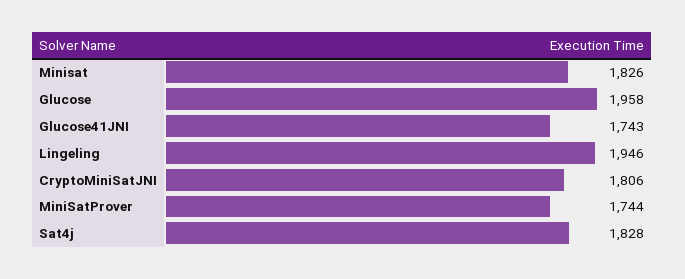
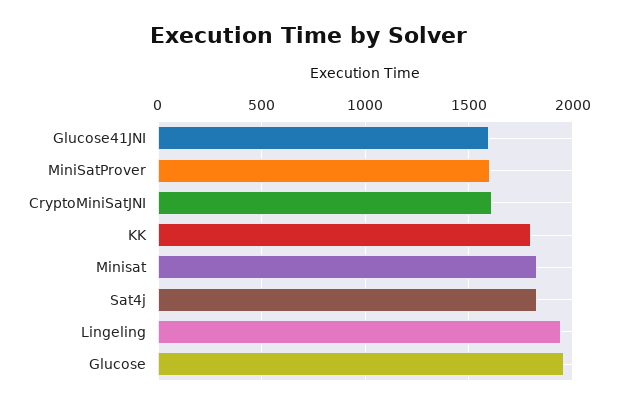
  {
    "Minisat": 1826,
    "Glucose": 1958,
-   "Glucose41JNI": 1743,
+   "Glucose41JNI": 1600,
    "Lingeling": 1946,
-   "CryptoMiniSatJNI": 1806,
+   "CryptoMiniSatJNI": 1600,
-   "MiniSatProver": 1744,
+   "MiniSatProver": 1600,
-   "Sat4j": 1828
+   "Sat4j": 1828,
+   "KK": 1800
  }

